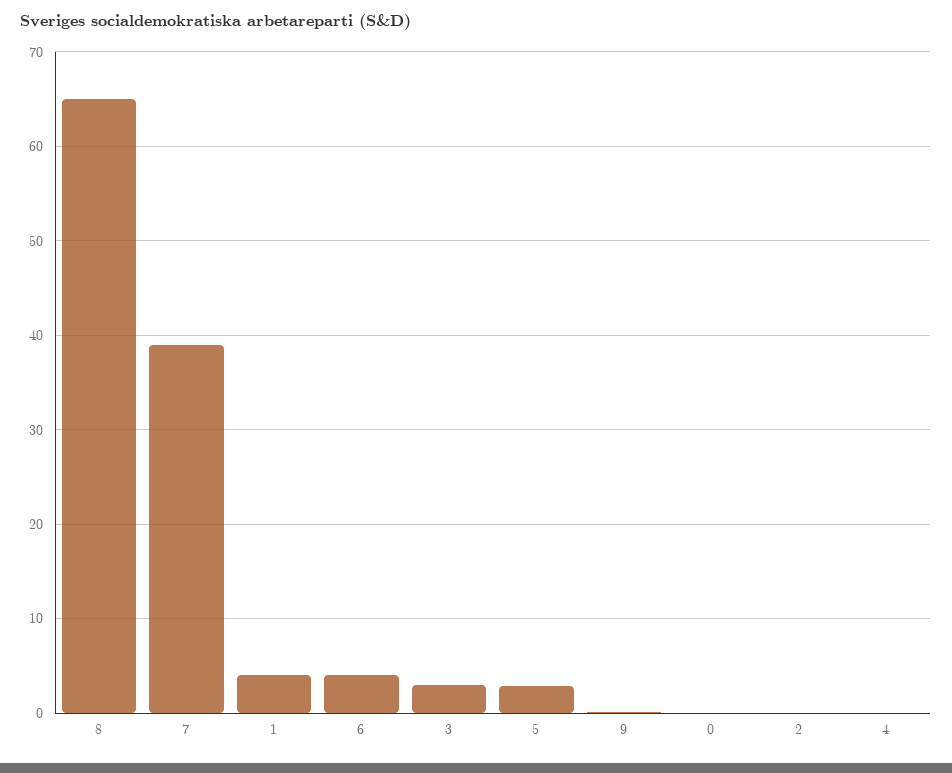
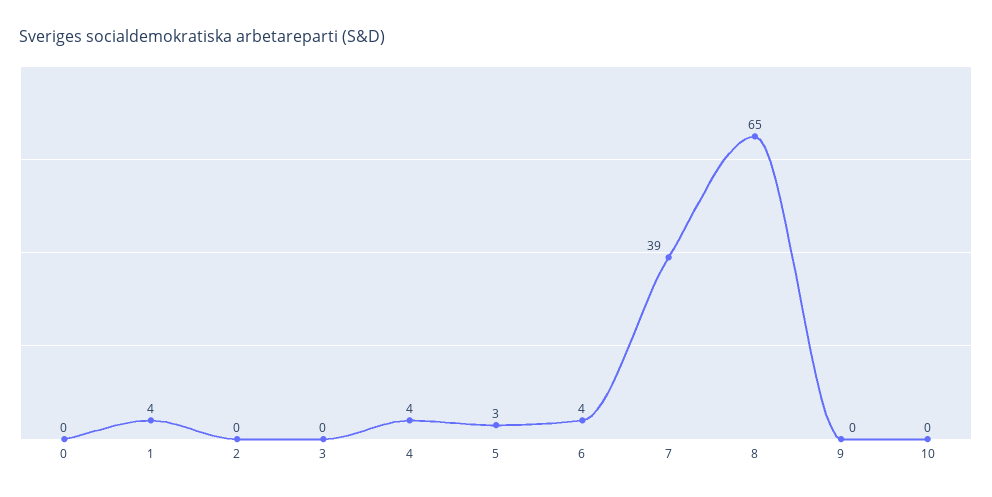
  {
    "8": 65,
    "7": 39,
    "1": 4,
    "6": 4,
-   "3": 3,
+   "3": 0,
    "5": 3,
    "9": 0,
    "0": 0,
    "2": 0,
-   "4": 0
+   "4": 4,
+   "10": 0
  }

